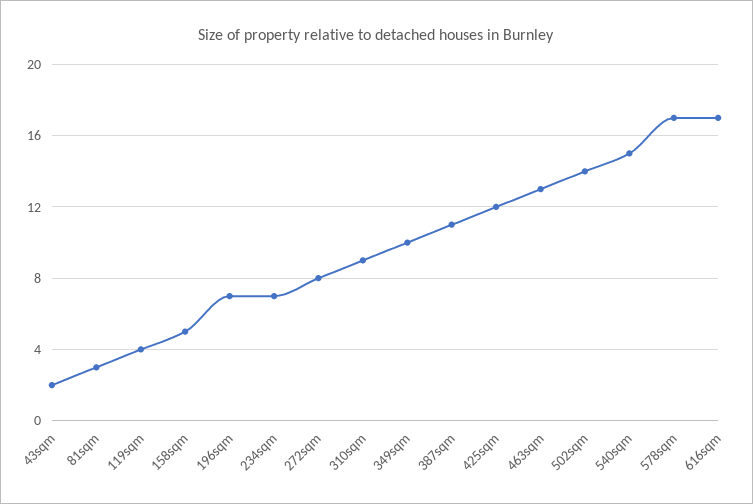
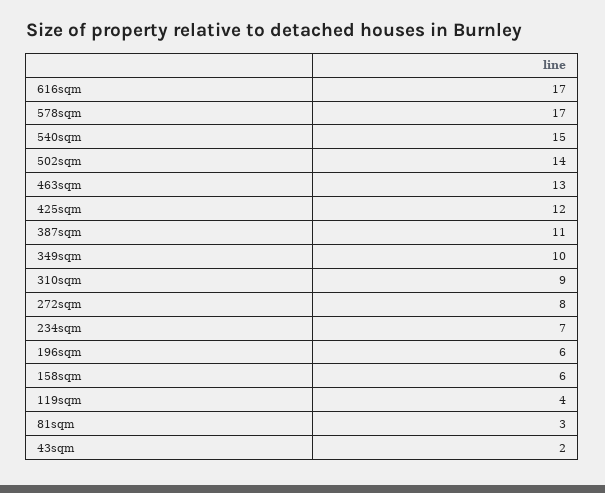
  {
    "43sqm": 2,
    "81sqm": 3,
    "119sqm": 4,
-   "158sqm": 5,
+   "158sqm": 6,
-   "196sqm": 7,
+   "196sqm": 6,
    "234sqm": 7,
    "272sqm": 8,
    "310sqm": 9,
    "349sqm": 10,
    "387sqm": 11,
    "425sqm": 12,
    "463sqm": 13,
    "502sqm": 14,
    "540sqm": 15,
    "578sqm": 17,
    "616sqm": 17
  }

